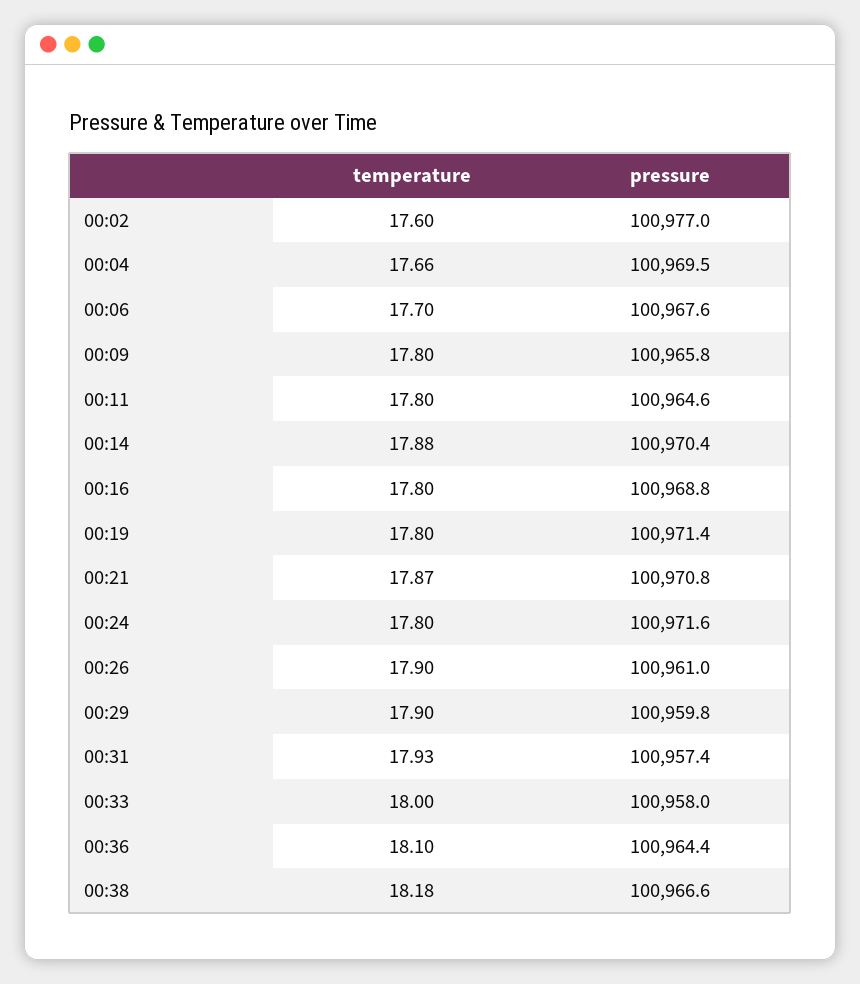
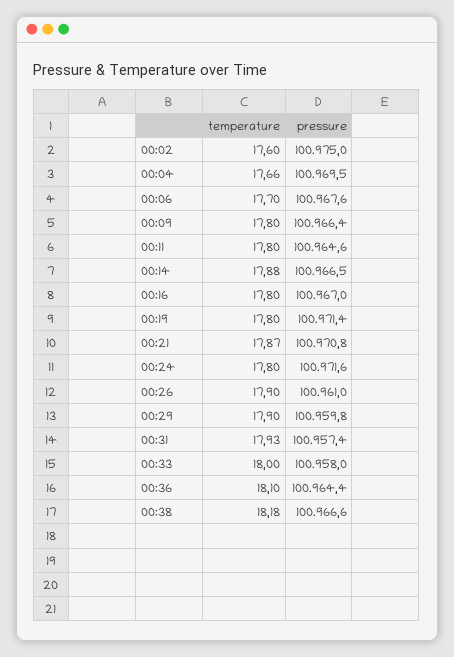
  {
    "temperature": {
      "00:02": 17.6,
      "00:04": 17.66,
      "00:06": 17.7,
      "00:09": 17.8,
      "00:11": 17.8,
      "00:14": 17.88,
      "00:16": 17.8,
      "00:19": 17.8,
      "00:21": 17.87,
      "00:24": 17.8,
      "00:26": 17.9,
      "00:29": 17.9,
      "00:31": 17.93,
      "00:33": 18,
      "00:36": 18.1,
      "00:38": 18.18
    },
    "pressure": {
-     "00:02": 100977,
+     "00:02": 100975,
      "00:04": 100969.5,
      "00:06": 100967.6,
-     "00:09": 100965.8,
+     "00:09": 100966.4,
      "00:11": 100964.6,
-     "00:14": 100970.4,
+     "00:14": 100966.5,
-     "00:16": 100968.8,
+     "00:16": 100967,
      "00:19": 100971.4,
      "00:21": 100970.8,
      "00:24": 100971.6,
      "00:26": 100961,
      "00:29": 100959.8,
      "00:31": 100957.4,
      "00:33": 100958,
      "00:36": 100964.4,
      "00:38": 100966.6
    }
  }

